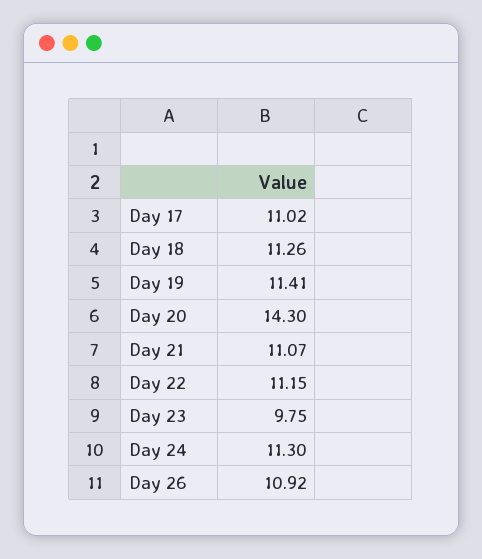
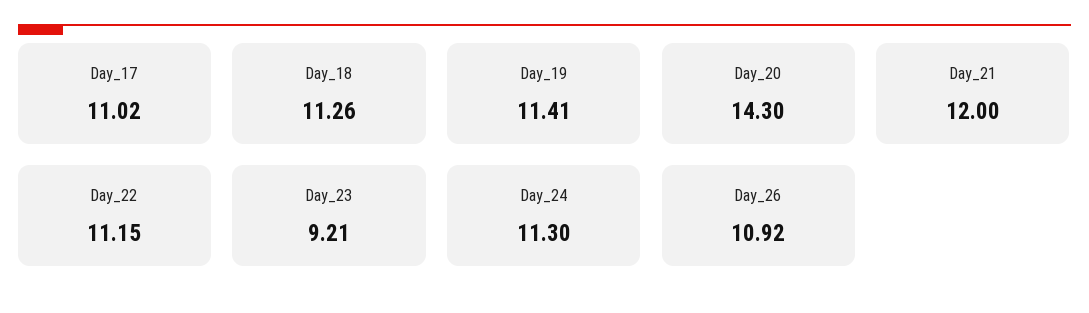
  {
    "Day 17": 11.02,
    "Day 18": 11.26,
    "Day 19": 11.41,
    "Day 20": 14.3,
-   "Day 21": 11.07,
+   "Day 21": 12,
    "Day 22": 11.15,
-   "Day 23": 9.75,
+   "Day 23": 9.21,
    "Day 24": 11.3,
    "Day 26": 10.92
  }

